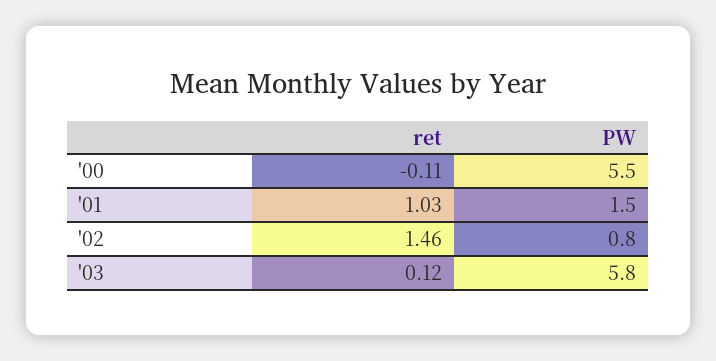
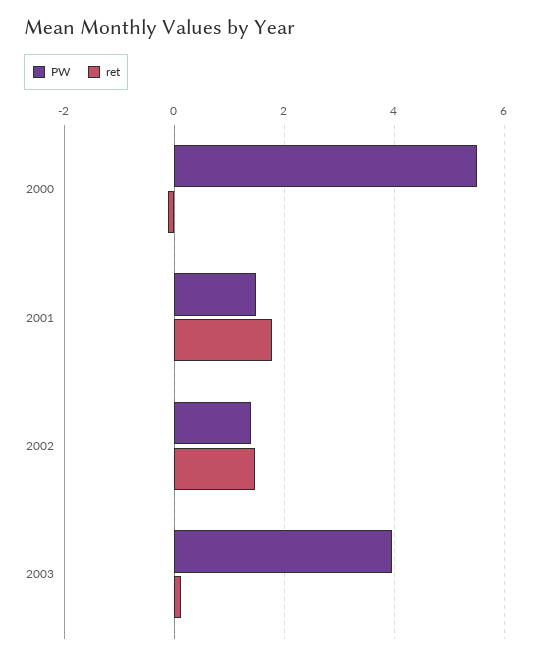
  {
    "ret": {
      "'00": -0.11,
-     "'01": 1.03,
+     "'01": 1.8,
      "'02": 1.46,
      "'03": 0.12
    },
    "PW": {
      "'00": 5.5,
      "'01": 1.5,
-     "'02": 0.8,
+     "'02": 1.4,
-     "'03": 5.8
+     "'03": 4
    }
  }

